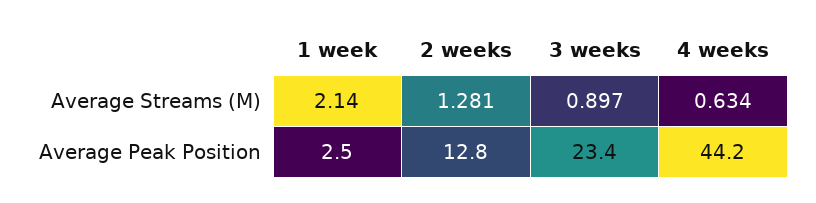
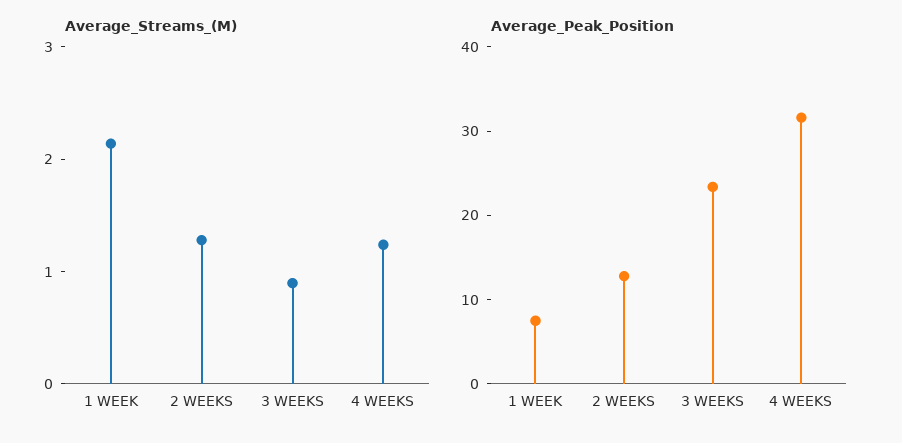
  {
    "Average Streams (M)": {
      "1 week": 2.14,
      "2 weeks": 1.281,
      "3 weeks": 0.897,
-     "4 weeks": 0.634
+     "4 weeks": 1.2
    },
    "Average Peak Position": {
-     "1 week": 2.5,
+     "1 week": 8,
      "2 weeks": 12.8,
      "3 weeks": 23.4,
-     "4 weeks": 44.2
+     "4 weeks": 32
    }
  }

